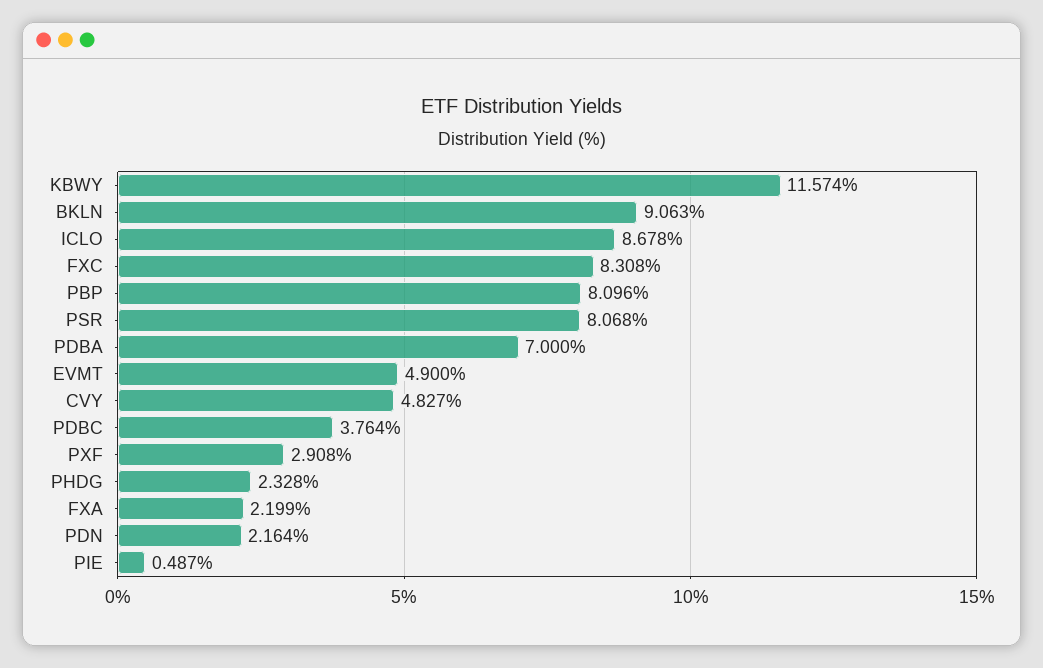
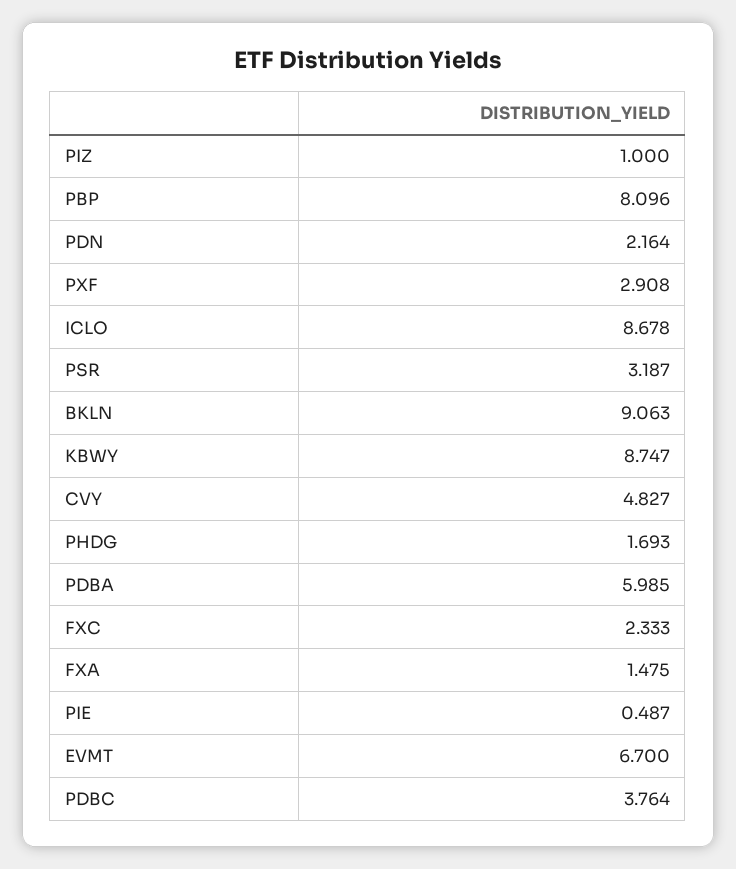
  {
-   "KBWY": 11.574,
+   "KBWY": 8.747,
    "BKLN": 9.063,
    "ICLO": 8.678,
-   "FXC": 8.308,
+   "FXC": 2.333,
    "PBP": 8.096,
-   "PSR": 8.068,
+   "PSR": 3.187,
-   "PDBA": 7,
+   "PDBA": 5.985,
-   "EVMT": 4.9,
+   "EVMT": 6.7,
    "CVY": 4.827,
    "PDBC": 3.764,
    "PXF": 2.908,
-   "PHDG": 2.328,
+   "PHDG": 1.693,
-   "FXA": 2.199,
+   "FXA": 1.475,
    "PDN": 2.164,
-   "PIE": 0.487
+   "PIE": 0.487,
+   "PIZ": 1
  }

